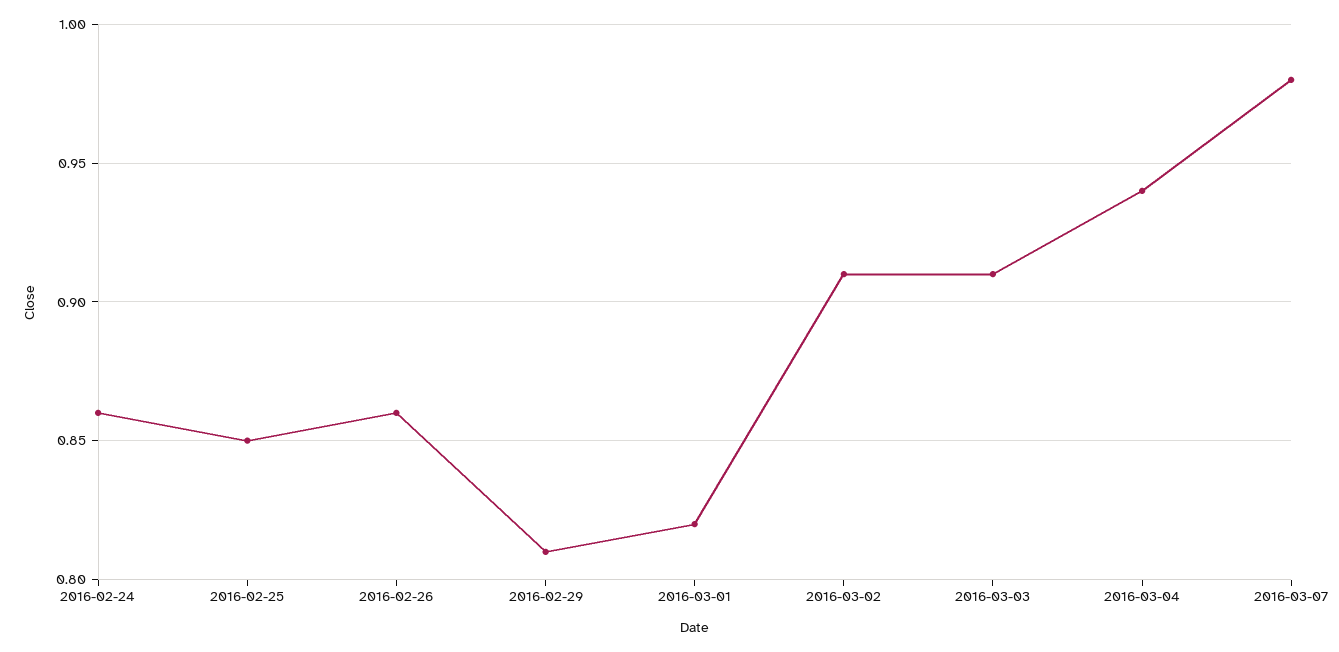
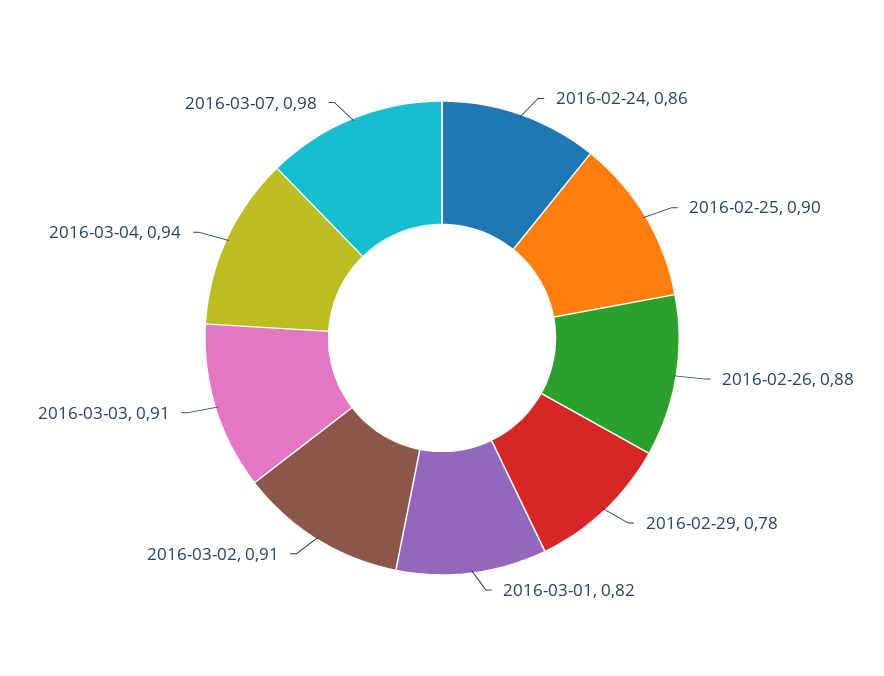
  {
    "2016-02-24": 0.86,
-   "2016-02-25": 0.85,
+   "2016-02-25": 0.9,
-   "2016-02-26": 0.86,
+   "2016-02-26": 0.88,
-   "2016-02-29": 0.81,
+   "2016-02-29": 0.78,
    "2016-03-01": 0.82,
    "2016-03-02": 0.91,
    "2016-03-03": 0.91,
    "2016-03-04": 0.94,
    "2016-03-07": 0.98
  }

